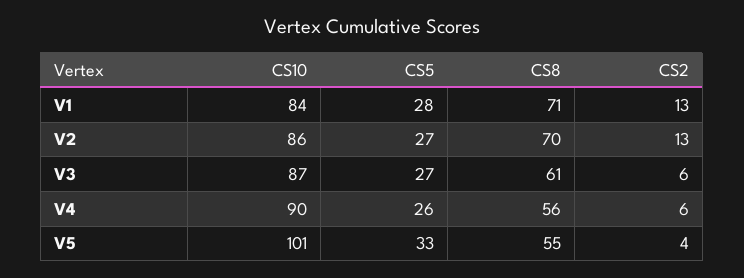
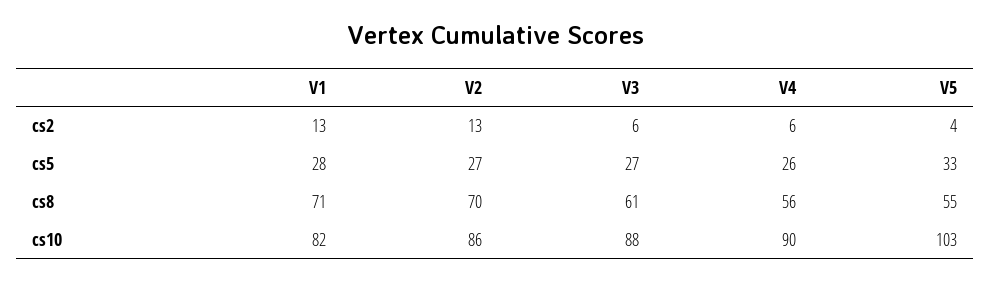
  {
    "CS10": {
-     "V1": 84,
+     "V1": 82,
      "V2": 86,
-     "V3": 87,
+     "V3": 88,
      "V4": 90,
-     "V5": 101
+     "V5": 103
    },
    "CS5": {
      "V1": 28,
      "V2": 27,
      "V3": 27,
      "V4": 26,
      "V5": 33
    },
    "CS8": {
      "V1": 71,
      "V2": 70,
      "V3": 61,
      "V4": 56,
      "V5": 55
    },
    "CS2": {
      "V1": 13,
      "V2": 13,
      "V3": 6,
      "V4": 6,
      "V5": 4
    }
  }

